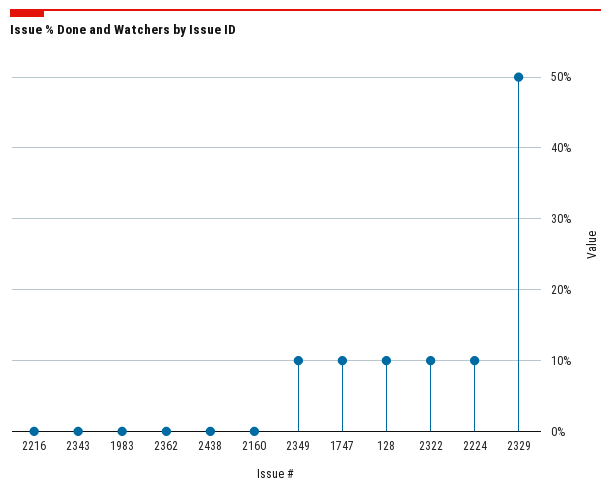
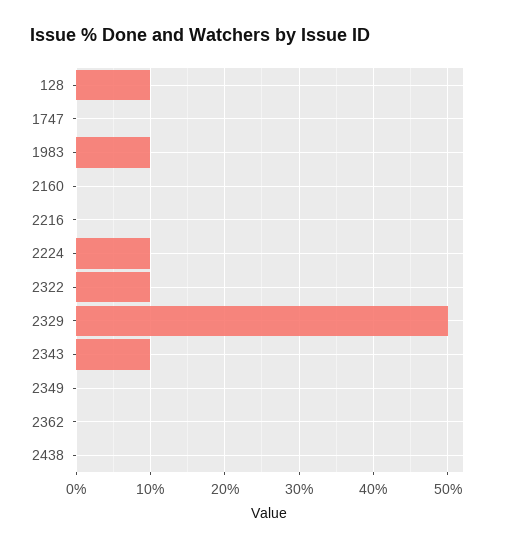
  {
    "2216": 0,
-   "2343": 0,
+   "2343": 10,
-   "1983": 0,
+   "1983": 10,
    "2362": 0,
    "2438": 0,
    "2160": 0,
-   "2349": 10,
+   "2349": 0,
-   "1747": 10,
+   "1747": 0,
    "128": 10,
    "2322": 10,
    "2224": 10,
    "2329": 50
  }

